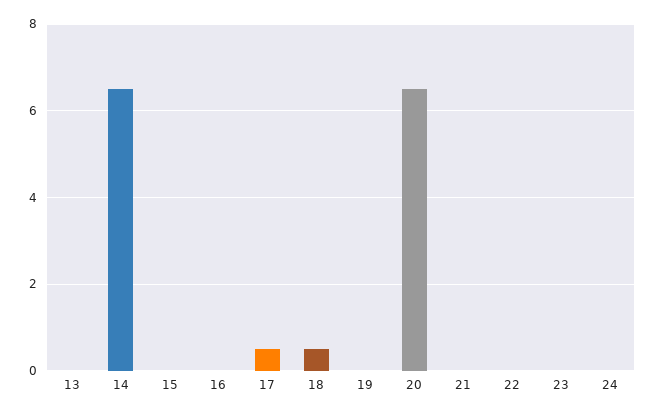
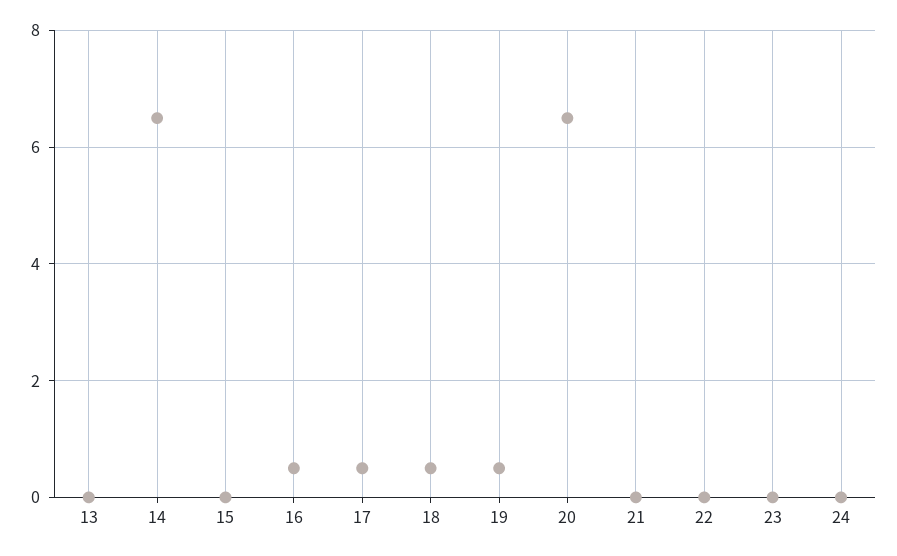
  {
    "13": 0,
    "14": 6.5,
    "15": 0,
-   "16": 0,
+   "16": 0.5,
    "17": 0.5,
    "18": 0.5,
-   "19": 0,
+   "19": 0.5,
    "20": 6.5,
    "21": 0,
    "22": 0,
    "23": 0,
    "24": 0
  }

